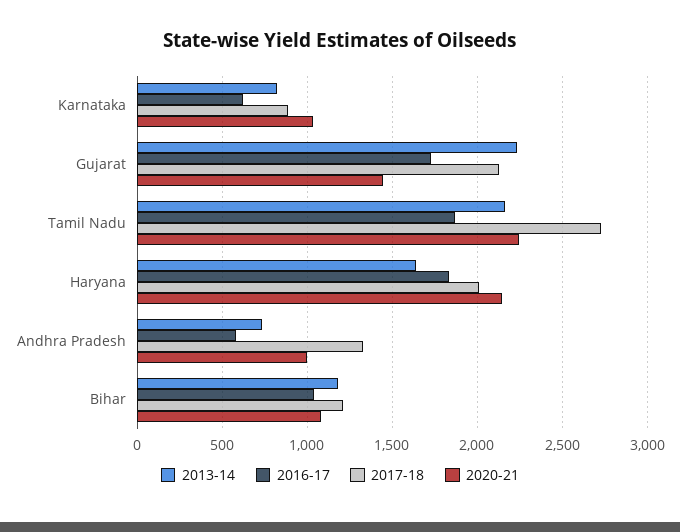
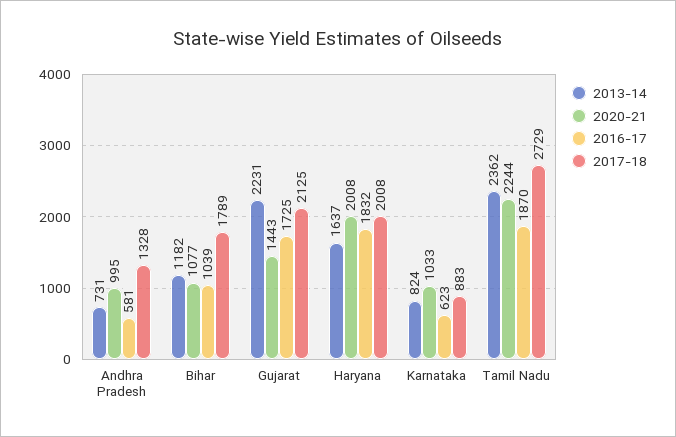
  {
    "2013-14": {
      "Karnataka": 824,
      "Gujarat": 2231,
-     "Tamil Nadu": 2150,
+     "Tamil Nadu": 2362,
      "Haryana": 1637,
      "Andhra Pradesh": 731,
      "Bihar": 1182
    },
    "2016-17": {
      "Karnataka": 623,
      "Gujarat": 1725,
      "Tamil Nadu": 1870,
      "Haryana": 1832,
      "Andhra Pradesh": 581,
      "Bihar": 1039
    },
    "2017-18": {
      "Karnataka": 883,
      "Gujarat": 2125,
      "Tamil Nadu": 2729,
      "Haryana": 2008,
      "Andhra Pradesh": 1328,
-     "Bihar": 1200
+     "Bihar": 1789
    },
    "2020-21": {
      "Karnataka": 1033,
      "Gujarat": 1443,
      "Tamil Nadu": 2244,
-     "Haryana": 2150,
+     "Haryana": 2008,
      "Andhra Pradesh": 995,
      "Bihar": 1077
    }
  }

